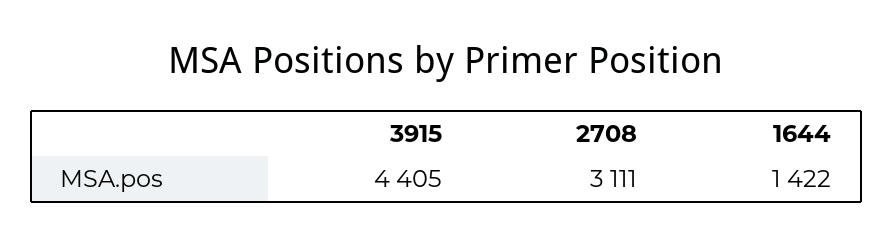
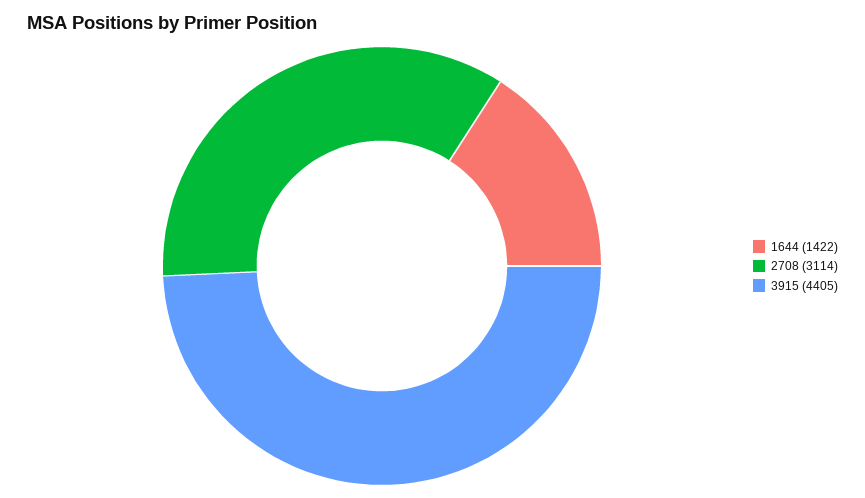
  {
    "3915": 4405,
-   "2708": 3111,
+   "2708": 3114,
    "1644": 1422
  }

